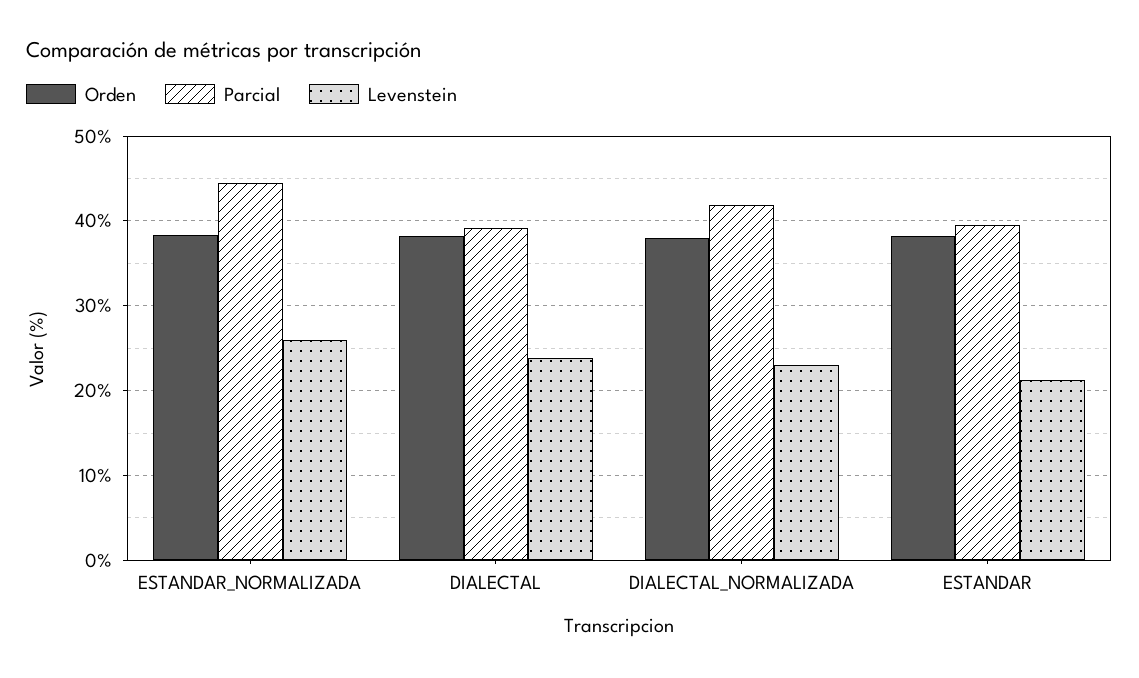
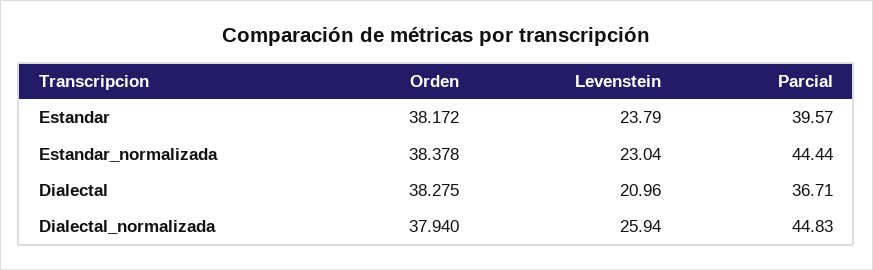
  {
    "Orden": {
      "ESTANDAR_NORMALIZADA": 38.378,
      "DIALECTAL": 38.275,
      "DIALECTAL_NORMALIZADA": 37.94,
      "ESTANDAR": 38.172
    },
    "Parcial": {
      "ESTANDAR_NORMALIZADA": 44.44,
-     "DIALECTAL": 39,
+     "DIALECTAL": 36.71,
-     "DIALECTAL_NORMALIZADA": 42,
+     "DIALECTAL_NORMALIZADA": 44.83,
      "ESTANDAR": 39.57
    },
    "Levenstein": {
-     "ESTANDAR_NORMALIZADA": 26,
+     "ESTANDAR_NORMALIZADA": 23.04,
-     "DIALECTAL": 24,
+     "DIALECTAL": 20.96,
-     "DIALECTAL_NORMALIZADA": 23,
+     "DIALECTAL_NORMALIZADA": 25.94,
-     "ESTANDAR": 21
+     "ESTANDAR": 23.79
    }
  }

